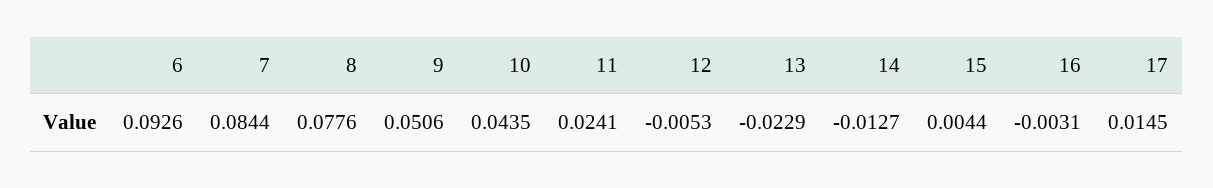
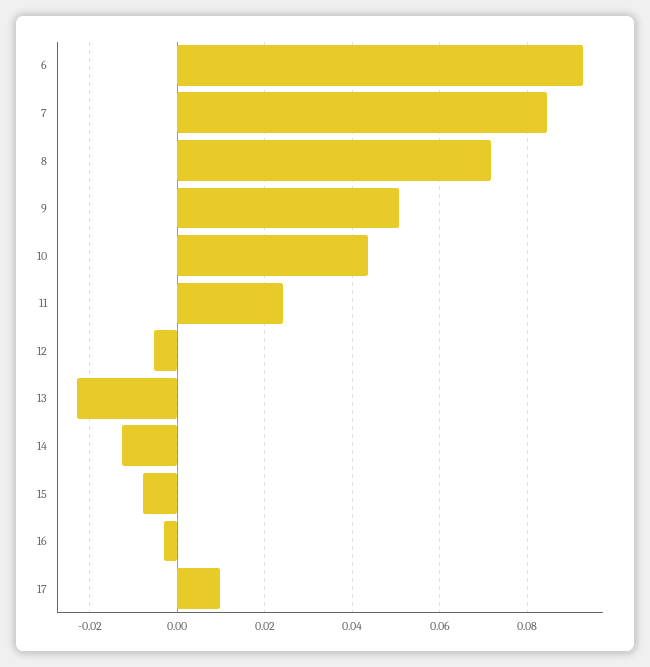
  {
    "6": 0.0926,
    "7": 0.0844,
-   "8": 0.0776,
+   "8": 0.072,
    "9": 0.0506,
    "10": 0.0435,
    "11": 0.0241,
    "12": -0.0053,
    "13": -0.0229,
    "14": -0.0127,
-   "15": 0.0044,
+   "15": -0.008,
    "16": -0.0031,
-   "17": 0.0145
+   "17": 0.01
  }

